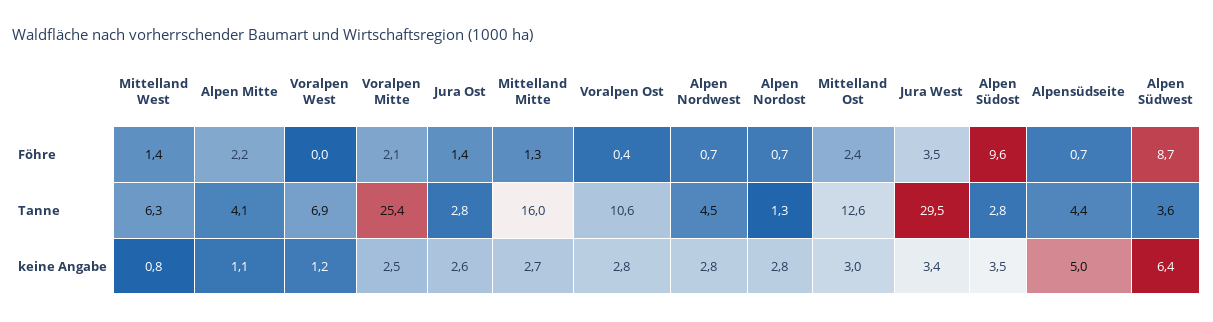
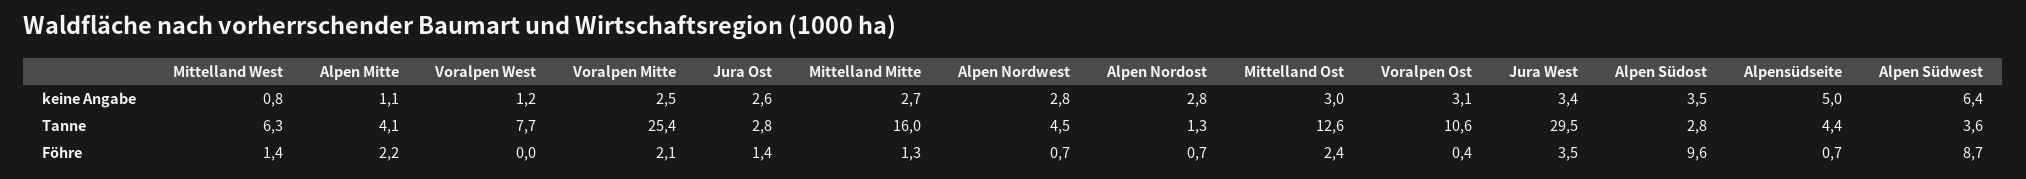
  {
    "Mittelland West": {
      "Föhre": 1.4,
      "Tanne": 6.3,
      "keine Angabe": 0.8
    },
    "Alpen Mitte": {
      "Föhre": 2.2,
      "Tanne": 4.1,
      "keine Angabe": 1.1
    },
    "Voralpen West": {
      "Föhre": 0,
-     "Tanne": 6.9,
+     "Tanne": 7.7,
      "keine Angabe": 1.2
    },
    "Voralpen Mitte": {
      "Föhre": 2.1,
      "Tanne": 25.4,
      "keine Angabe": 2.5
    },
    "Jura Ost": {
      "Föhre": 1.4,
      "Tanne": 2.8,
      "keine Angabe": 2.6
    },
    "Mittelland Mitte": {
      "Föhre": 1.3,
      "Tanne": 16,
      "keine Angabe": 2.7
    },
    "Voralpen Ost": {
      "Föhre": 0.4,
      "Tanne": 10.6,
-     "keine Angabe": 2.8
+     "keine Angabe": 3.1
    },
    "Alpen Nordwest": {
      "Föhre": 0.7,
      "Tanne": 4.5,
      "keine Angabe": 2.8
    },
    "Alpen Nordost": {
      "Föhre": 0.7,
      "Tanne": 1.3,
      "keine Angabe": 2.8
    },
    "Mittelland Ost": {
      "Föhre": 2.4,
      "Tanne": 12.6,
      "keine Angabe": 3
    },
    "Jura West": {
      "Föhre": 3.5,
      "Tanne": 29.5,
      "keine Angabe": 3.4
    },
    "Alpen Südost": {
      "Föhre": 9.6,
      "Tanne": 2.8,
      "keine Angabe": 3.5
    },
    "Alpensüdseite": {
      "Föhre": 0.7,
      "Tanne": 4.4,
      "keine Angabe": 5
    },
    "Alpen Südwest": {
      "Föhre": 8.7,
      "Tanne": 3.6,
      "keine Angabe": 6.4
    }
  }

